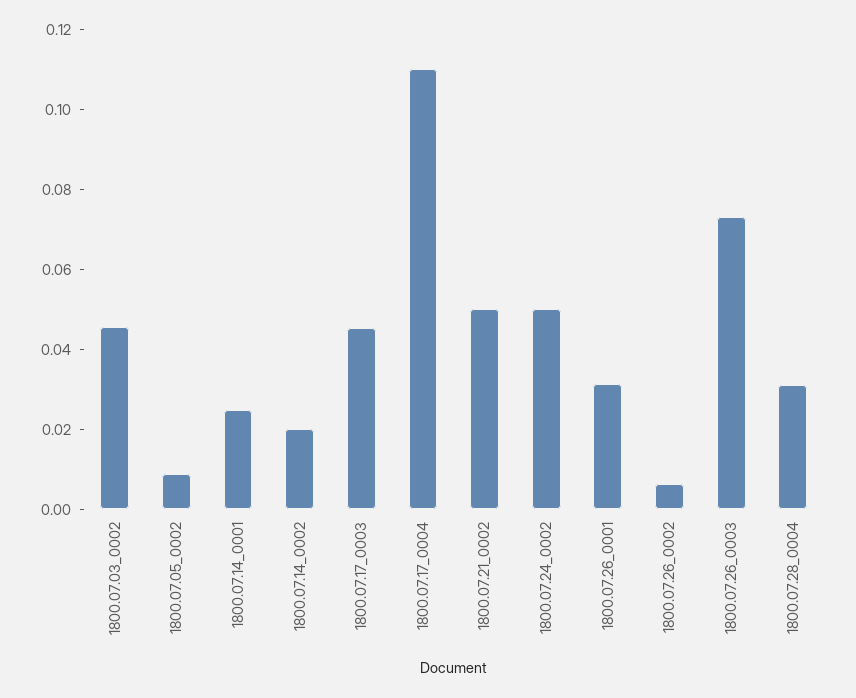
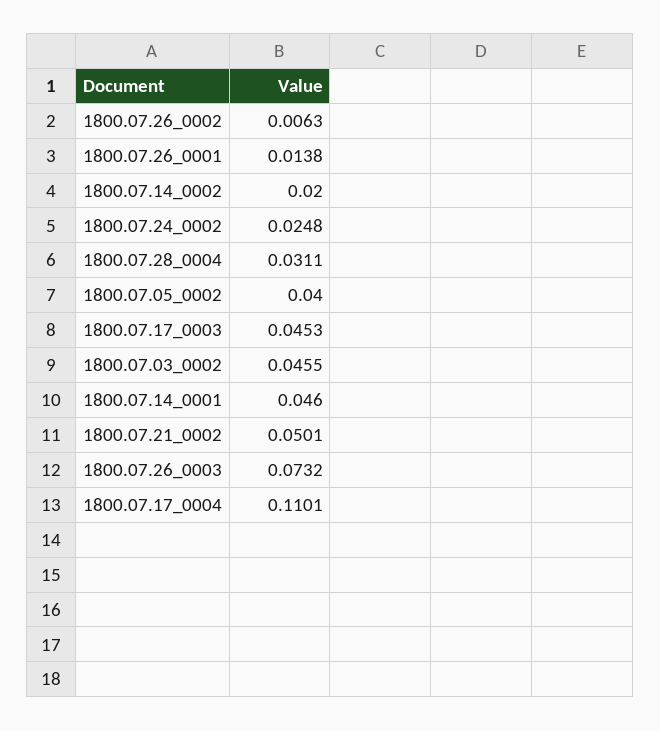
  {
    "1800.07.03_0002": 0.0455,
-   "1800.07.05_0002": 0.01,
+   "1800.07.05_0002": 0.04,
-   "1800.07.14_0001": 0.025,
+   "1800.07.14_0001": 0.046,
    "1800.07.14_0002": 0.02,
    "1800.07.17_0003": 0.0453,
    "1800.07.17_0004": 0.1101,
    "1800.07.21_0002": 0.0501,
-   "1800.07.24_0002": 0.05,
+   "1800.07.24_0002": 0.0248,
-   "1800.07.26_0001": 0.03,
+   "1800.07.26_0001": 0.0138,
    "1800.07.26_0002": 0.0063,
    "1800.07.26_0003": 0.0732,
    "1800.07.28_0004": 0.0311
  }

